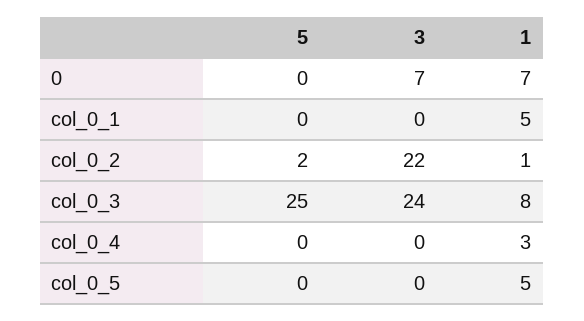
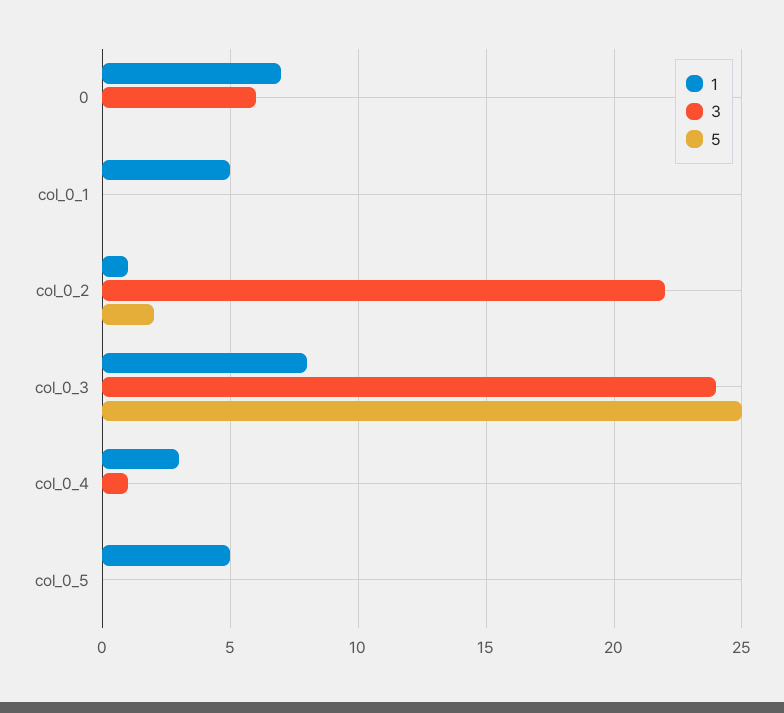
  {
    "5": {
      "0": 0,
      "col_0_1": 0,
      "col_0_2": 2,
      "col_0_3": 25,
      "col_0_4": 0,
      "col_0_5": 0
    },
    "3": {
-     "0": 7,
+     "0": 6,
      "col_0_1": 0,
      "col_0_2": 22,
      "col_0_3": 24,
-     "col_0_4": 0,
+     "col_0_4": 1,
      "col_0_5": 0
    },
    "1": {
      "0": 7,
      "col_0_1": 5,
      "col_0_2": 1,
      "col_0_3": 8,
      "col_0_4": 3,
      "col_0_5": 5
    }
  }

